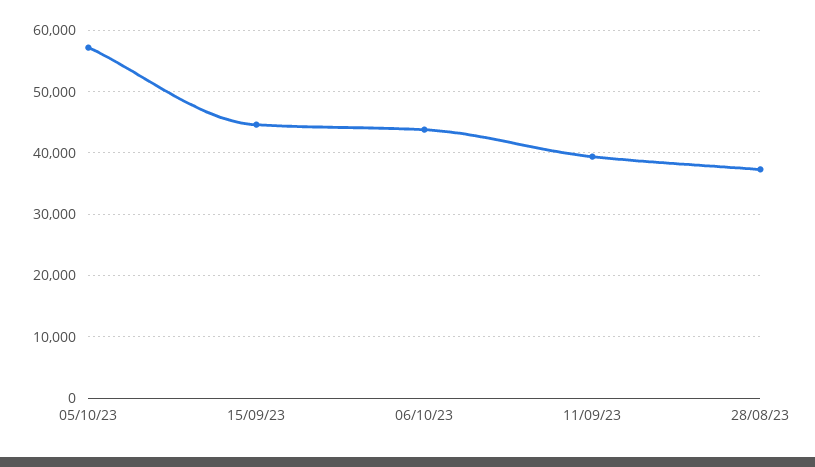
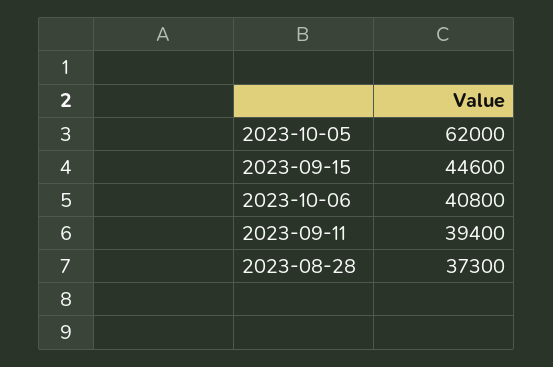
  {
-   "05/10/23": 57000,
+   "05/10/23": 62000,
    "15/09/23": 44600,
-   "06/10/23": 44000,
+   "06/10/23": 40800,
    "11/09/23": 39400,
    "28/08/23": 37300
  }

